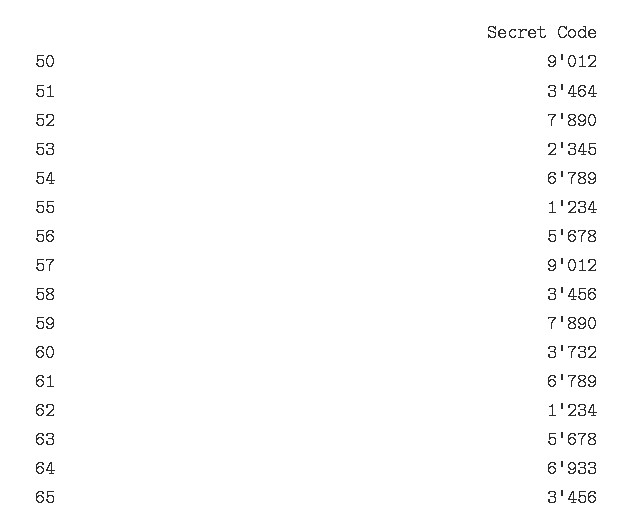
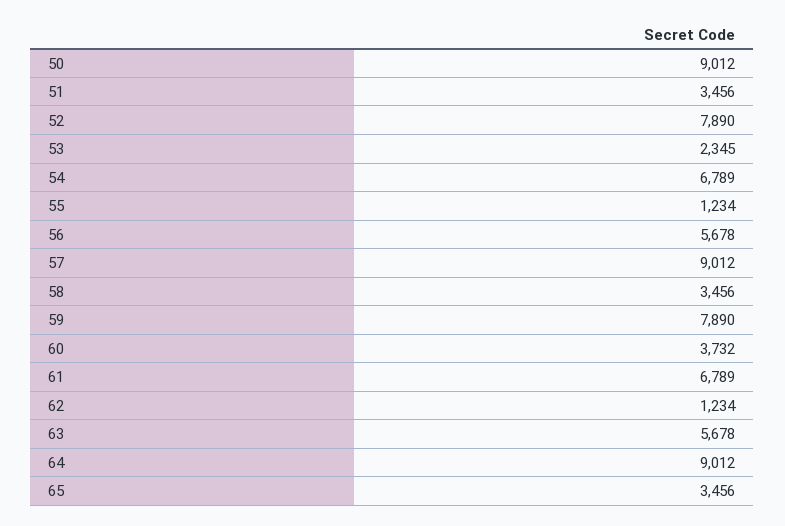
  {
    "50": 9012,
-   "51": 3464,
+   "51": 3456,
    "52": 7890,
    "53": 2345,
    "54": 6789,
    "55": 1234,
    "56": 5678,
    "57": 9012,
    "58": 3456,
    "59": 7890,
    "60": 3732,
    "61": 6789,
    "62": 1234,
    "63": 5678,
-   "64": 6933,
+   "64": 9012,
    "65": 3456
  }

